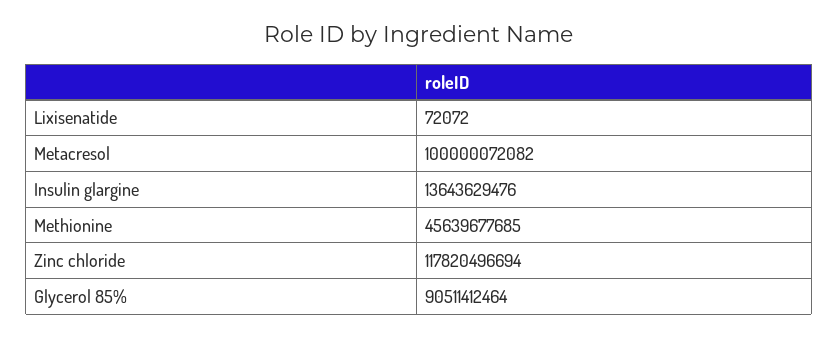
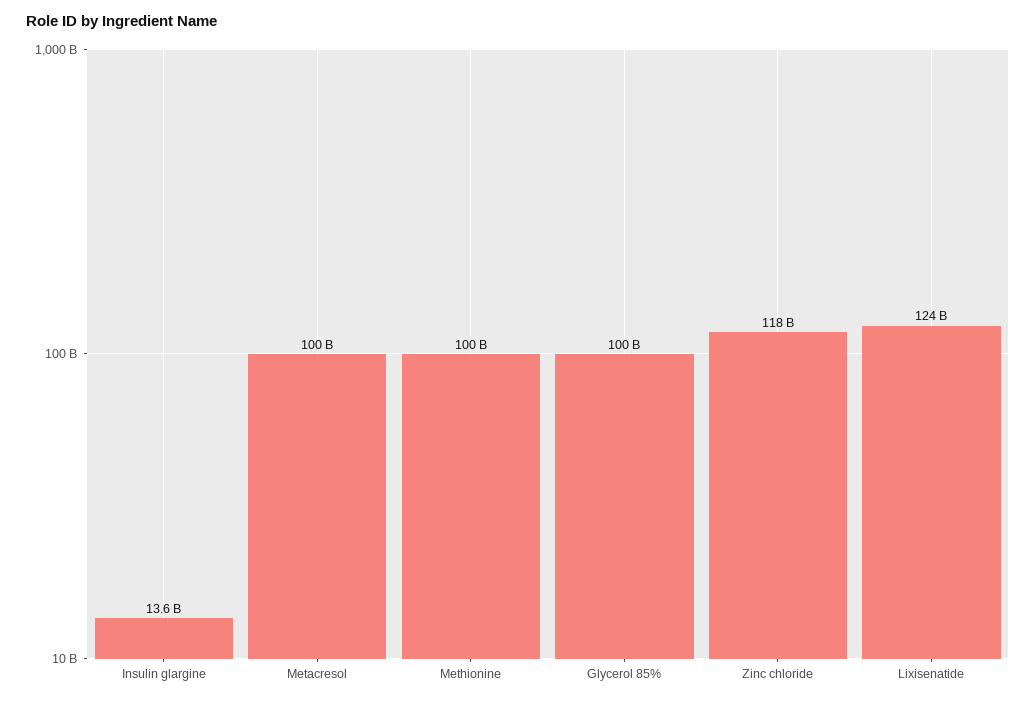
  {
-   "Lixisenatide": 72072,
+   "Lixisenatide": 124000000000,
    "Metacresol": 100000072082,
    "Insulin glargine": 13643629476,
-   "Methionine": 45639677685,
+   "Methionine": 100000000000,
    "Zinc chloride": 117820496694,
-   "Glycerol 85%": 90511412464
+   "Glycerol 85%": 100000000000
  }

